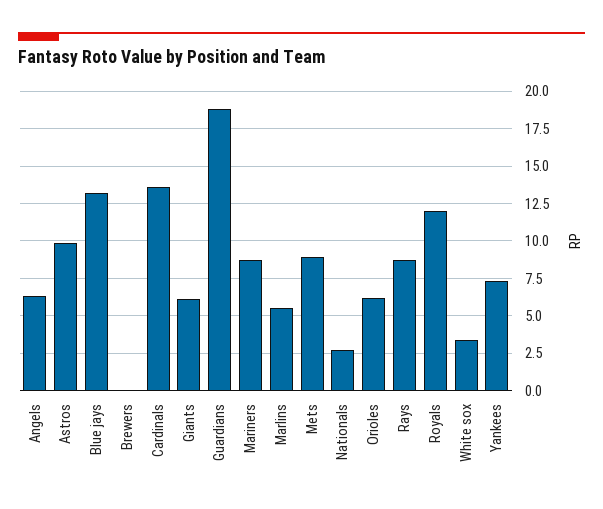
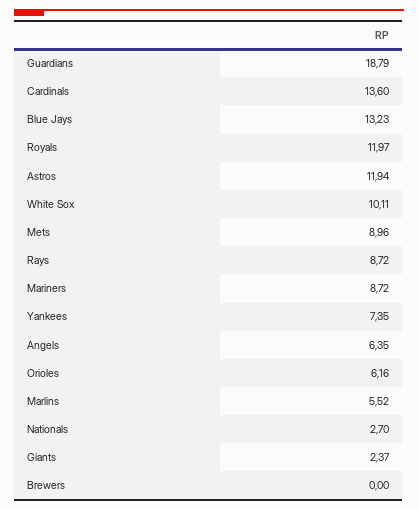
  {
    "Angels": 6.35,
-   "Astros": 10,
+   "Astros": 11.94,
    "Blue jays": 13.23,
    "Brewers": 0,
    "Cardinals": 13.6,
-   "Giants": 6,
+   "Giants": 2.37,
    "Guardians": 18.79,
    "Mariners": 8.72,
    "Marlins": 5.52,
    "Mets": 8.96,
    "Nationals": 2.7,
    "Orioles": 6.16,
    "Rays": 8.72,
    "Royals": 11.97,
-   "White sox": 3.5,
+   "White sox": 10.11,
    "Yankees": 7.35
  }

